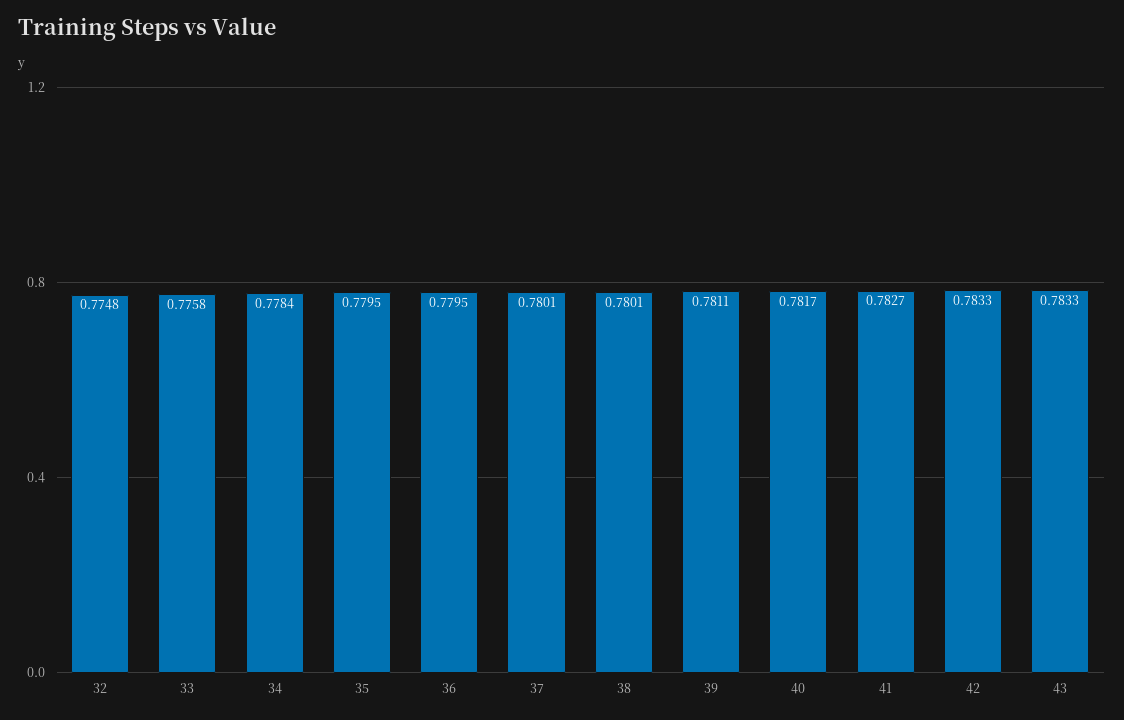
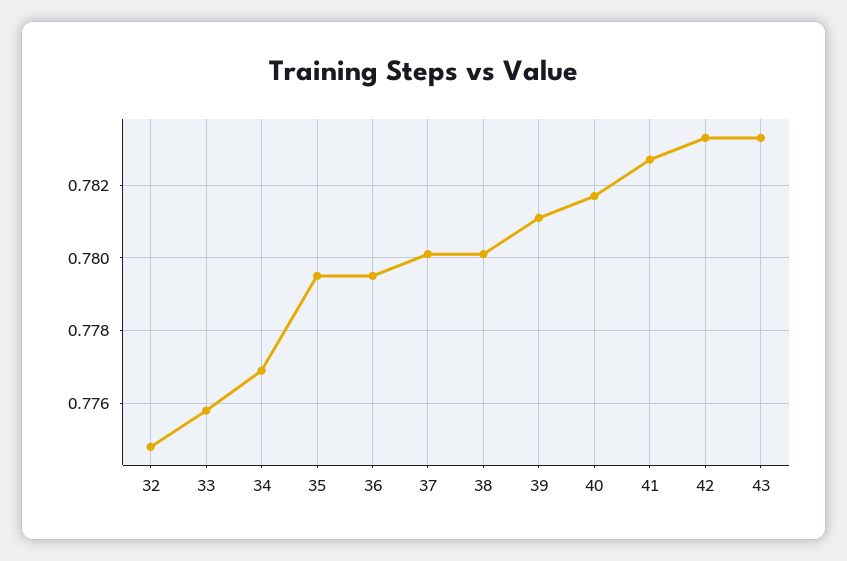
  {
    "32": 0.7748,
    "33": 0.7758,
-   "34": 0.7784,
+   "34": 0.777,
    "35": 0.7795,
    "36": 0.7795,
    "37": 0.7801,
    "38": 0.7801,
    "39": 0.7811,
    "40": 0.7817,
    "41": 0.7827,
    "42": 0.7833,
    "43": 0.7833
  }

